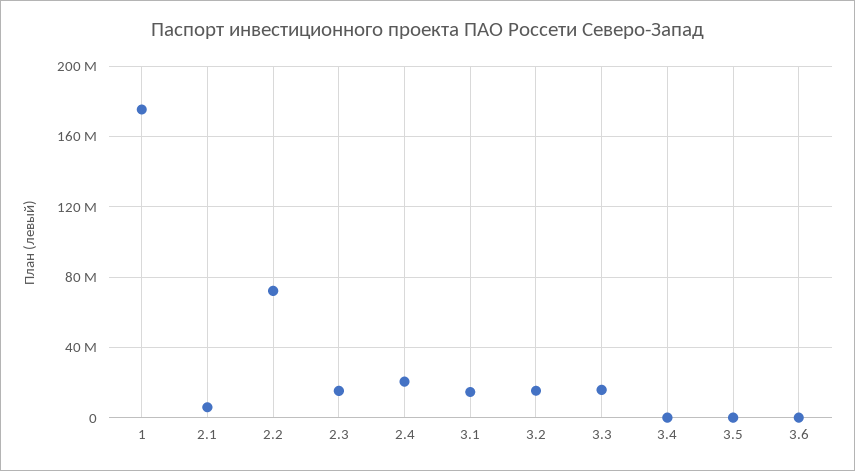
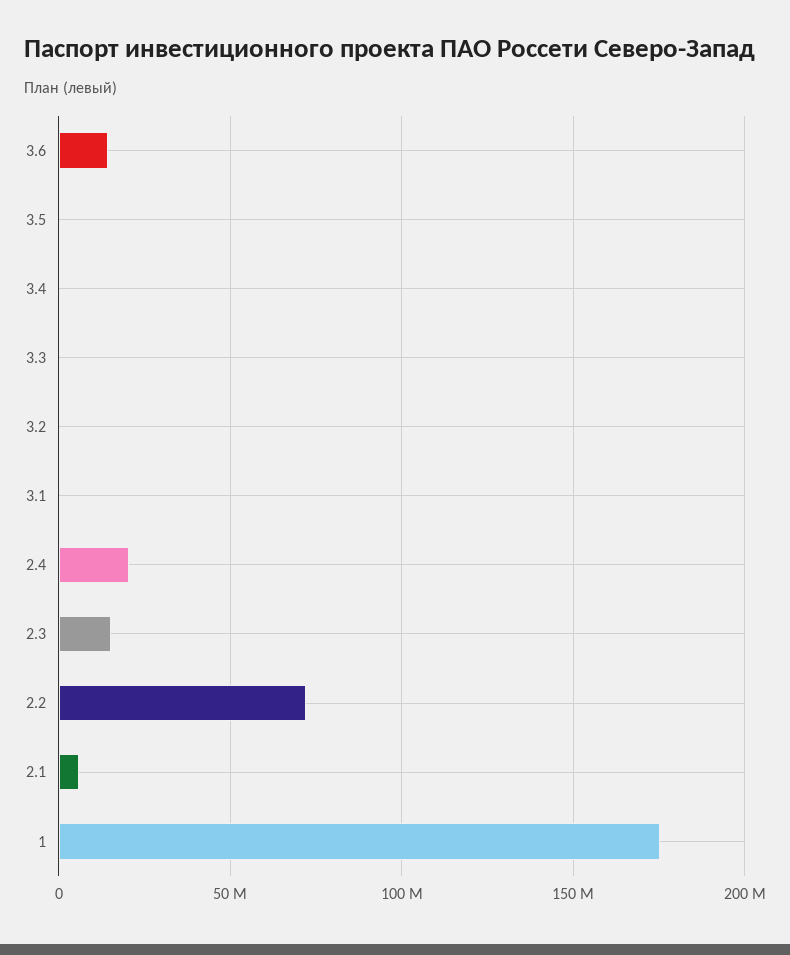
  {
    "1": 175000000,
    "2.1": 5000000,
    "2.2": 70000000,
    "2.3": 15000000,
    "2.4": 20000000,
-   "3.1": 15000000,
+   "3.1": 0,
-   "3.2": 15000000,
+   "3.2": 0,
-   "3.3": 15000000,
+   "3.3": 0,
    "3.4": 0,
    "3.5": 0,
-   "3.6": 0
+   "3.6": 15000000
  }

